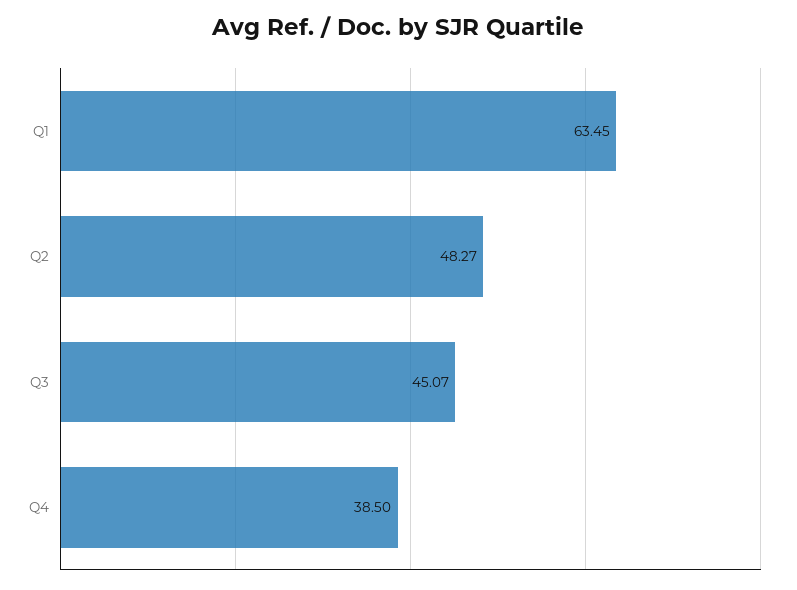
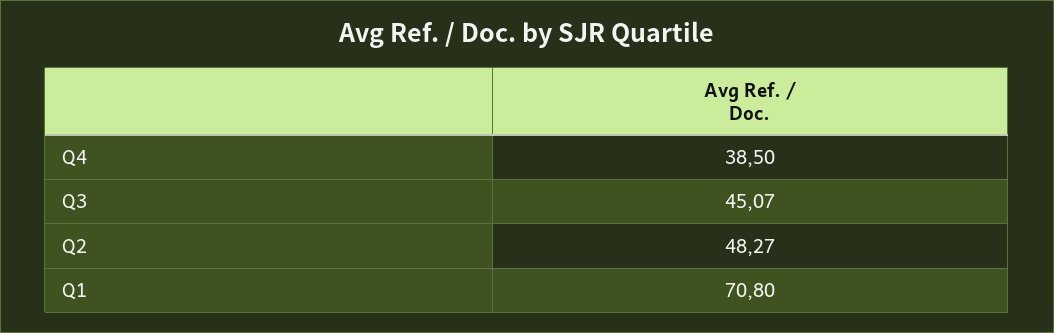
  {
-   "Q1": 63.45,
+   "Q1": 70.8,
    "Q2": 48.27,
    "Q3": 45.07,
    "Q4": 38.5
  }

